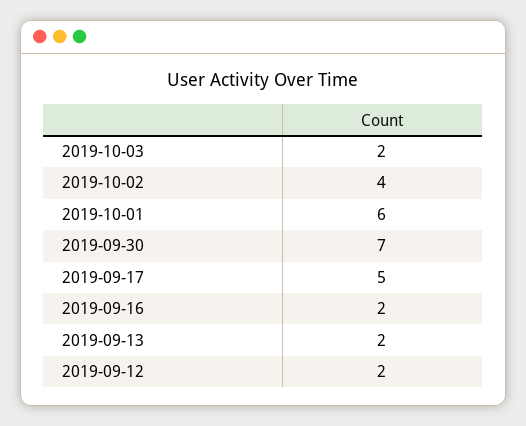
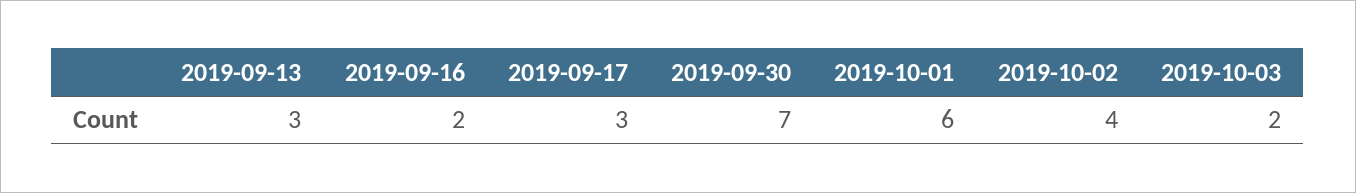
  {
    "2019-10-03": 2,
    "2019-10-02": 4,
    "2019-10-01": 6,
    "2019-09-30": 7,
-   "2019-09-17": 5,
+   "2019-09-17": 3,
    "2019-09-16": 2,
-   "2019-09-13": 2,
+   "2019-09-13": 3
-   "2019-09-12": 2
  }

